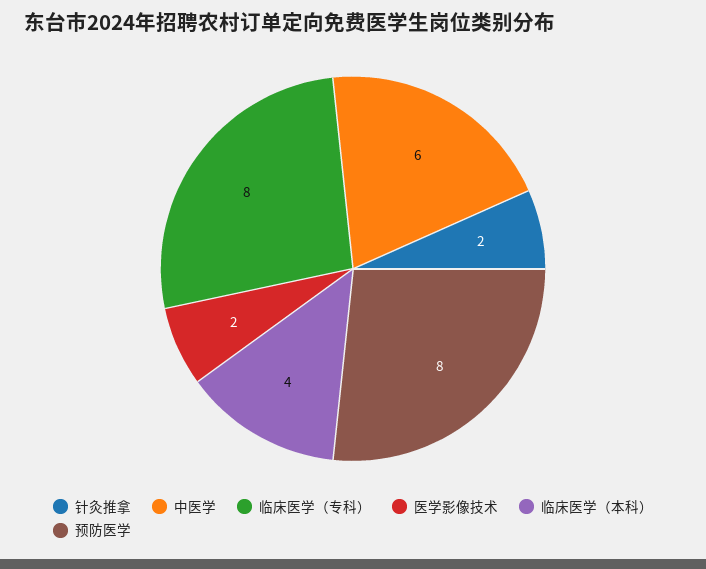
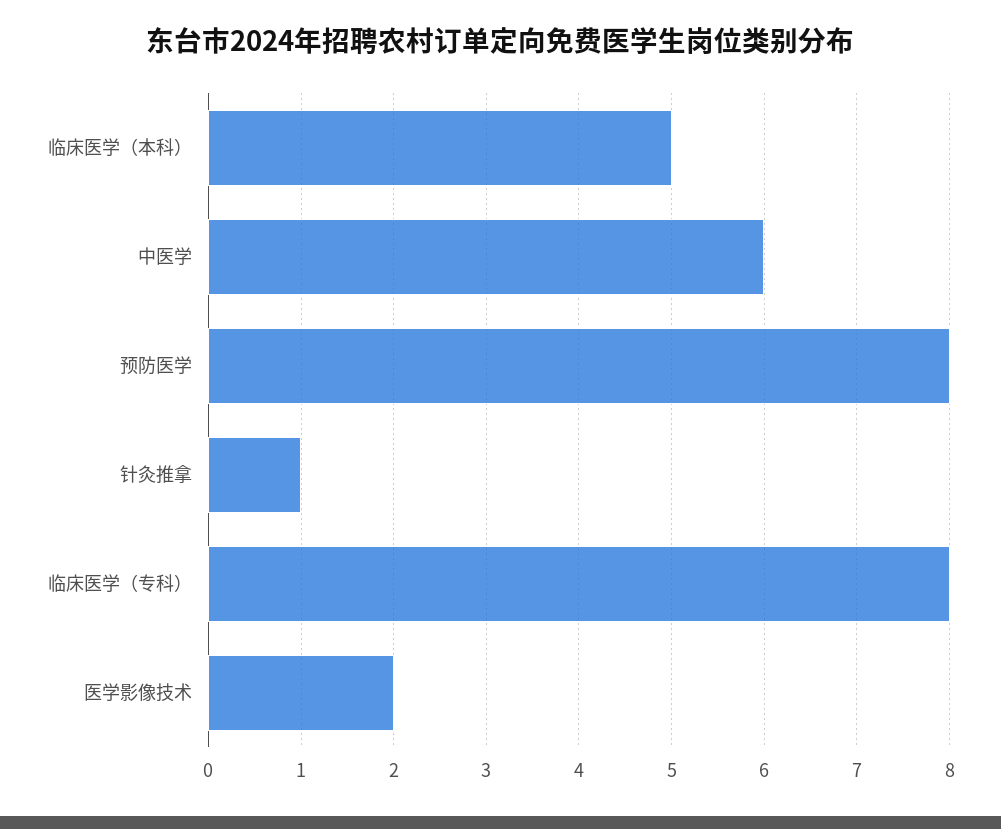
  {
-   "针灸推拿": 2,
+   "针灸推拿": 1,
    "中医学": 6,
    "临床医学（专科）": 8,
    "医学影像技术": 2,
-   "临床医学（本科）": 4,
+   "临床医学（本科）": 5,
    "预防医学": 8
  }

